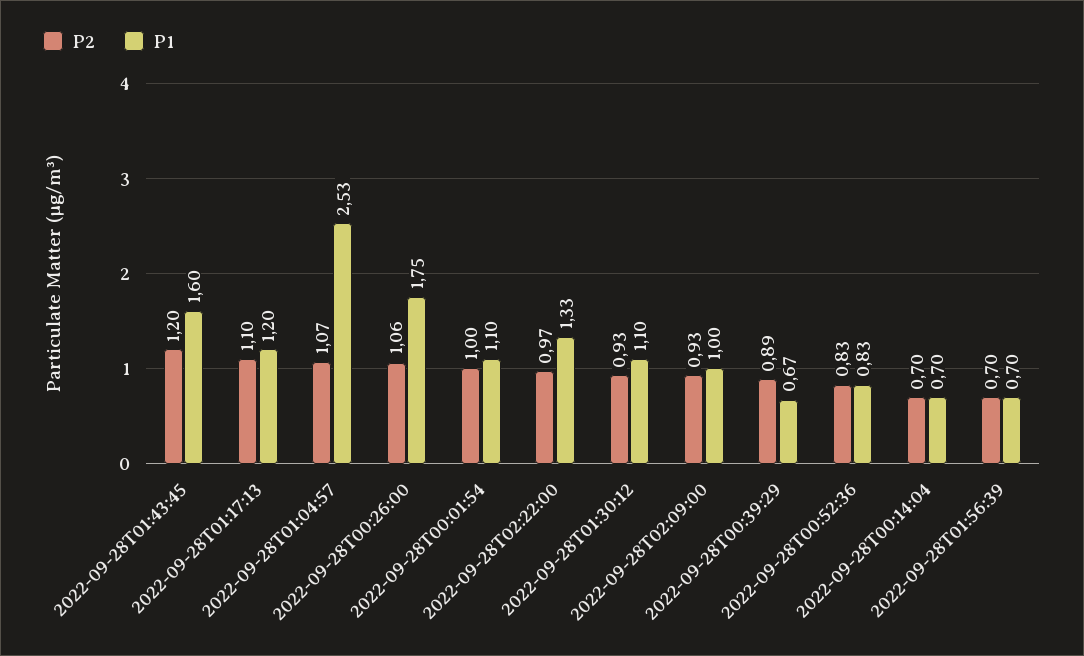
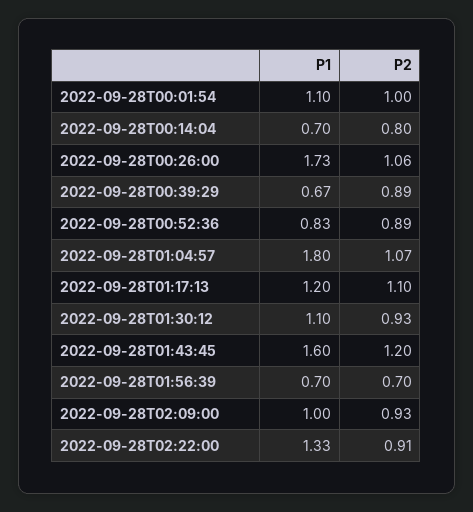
  {
    "P2": {
      "2022-09-28T01:43:45": 1.2,
      "2022-09-28T01:17:13": 1.1,
      "2022-09-28T01:04:57": 1.07,
      "2022-09-28T00:26:00": 1.06,
      "2022-09-28T00:01:54": 1,
-     "2022-09-28T02:22:00": 0.97,
+     "2022-09-28T02:22:00": 0.91,
      "2022-09-28T01:30:12": 0.93,
      "2022-09-28T02:09:00": 0.93,
      "2022-09-28T00:39:29": 0.89,
-     "2022-09-28T00:52:36": 0.83,
+     "2022-09-28T00:52:36": 0.89,
-     "2022-09-28T00:14:04": 0.7,
+     "2022-09-28T00:14:04": 0.8,
      "2022-09-28T01:56:39": 0.7
    },
    "P1": {
      "2022-09-28T01:43:45": 1.6,
      "2022-09-28T01:17:13": 1.2,
-     "2022-09-28T01:04:57": 2.53,
+     "2022-09-28T01:04:57": 1.8,
-     "2022-09-28T00:26:00": 1.75,
+     "2022-09-28T00:26:00": 1.73,
      "2022-09-28T00:01:54": 1.1,
      "2022-09-28T02:22:00": 1.33,
      "2022-09-28T01:30:12": 1.1,
      "2022-09-28T02:09:00": 1,
      "2022-09-28T00:39:29": 0.67,
      "2022-09-28T00:52:36": 0.83,
      "2022-09-28T00:14:04": 0.7,
      "2022-09-28T01:56:39": 0.7
    }
  }

